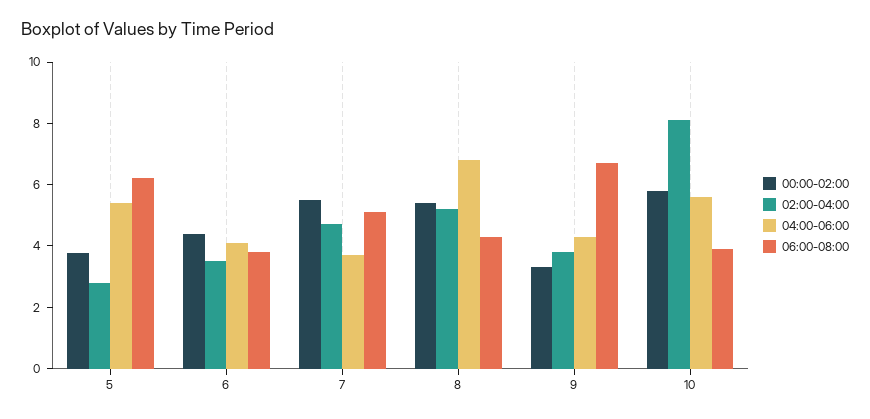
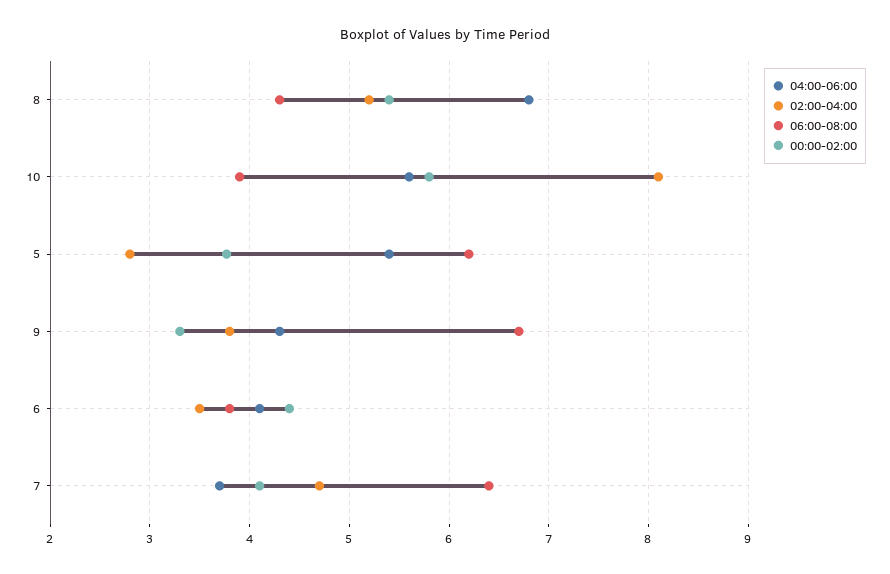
  {
    "00:00-02:00": {
      "5": 3.8,
      "6": 4.4,
-     "7": 5.5,
+     "7": 4.1,
      "8": 5.4,
      "9": 3.3,
      "10": 5.8
    },
    "02:00-04:00": {
      "5": 2.8,
      "6": 3.5,
      "7": 4.7,
      "8": 5.2,
      "9": 3.8,
      "10": 8.1
    },
    "04:00-06:00": {
      "5": 5.4,
      "6": 4.1,
      "7": 3.7,
      "8": 6.8,
      "9": 4.3,
      "10": 5.6
    },
    "06:00-08:00": {
      "5": 6.2,
      "6": 3.8,
-     "7": 5,
+     "7": 6.4,
      "8": 4.3,
      "9": 6.7,
      "10": 3.9
    }
  }

